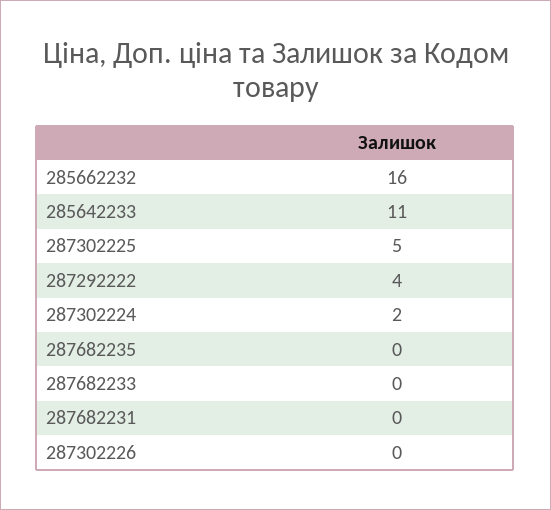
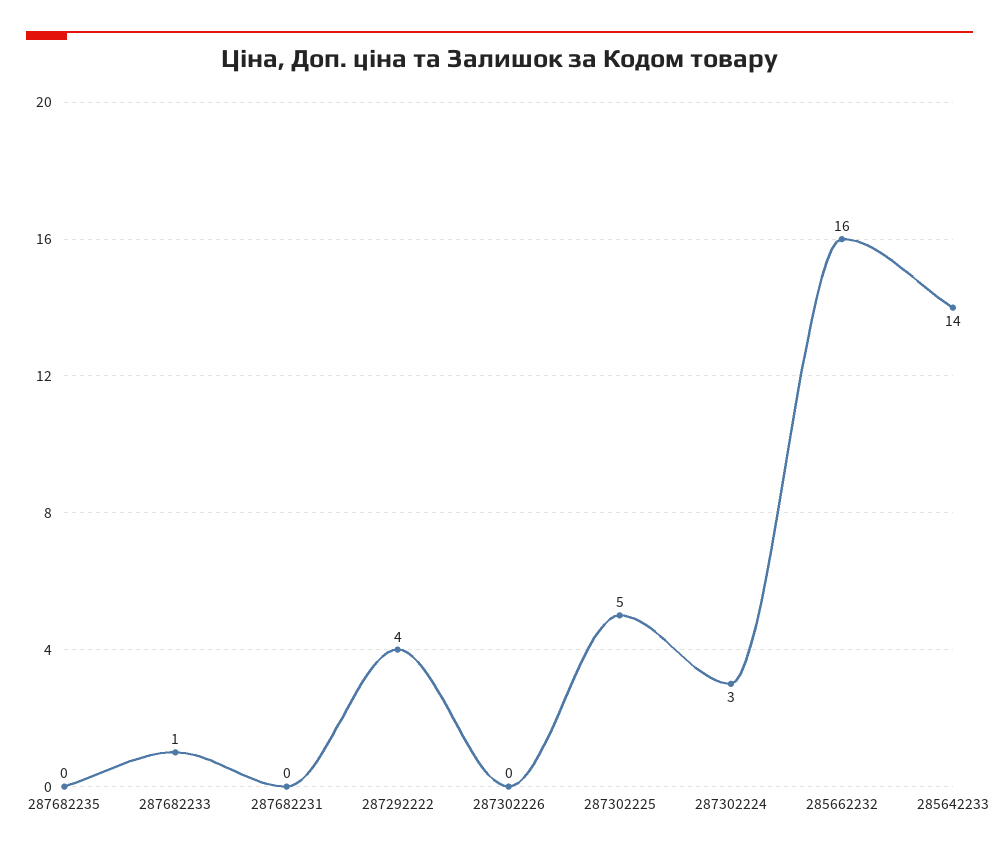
  {
    "285662232": 16,
-   "285642233": 11,
+   "285642233": 14,
    "287302225": 5,
    "287292222": 4,
-   "287302224": 2,
+   "287302224": 3,
    "287682235": 0,
-   "287682233": 0,
+   "287682233": 1,
    "287682231": 0,
    "287302226": 0
  }

